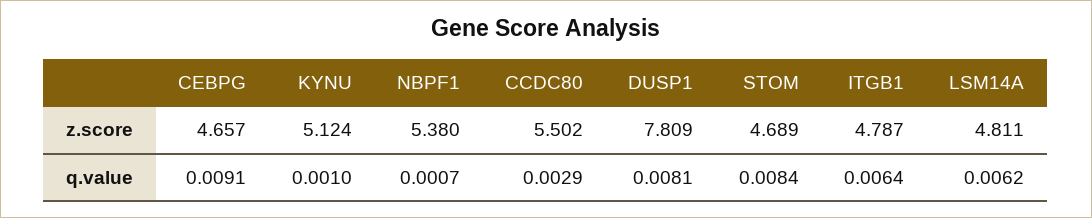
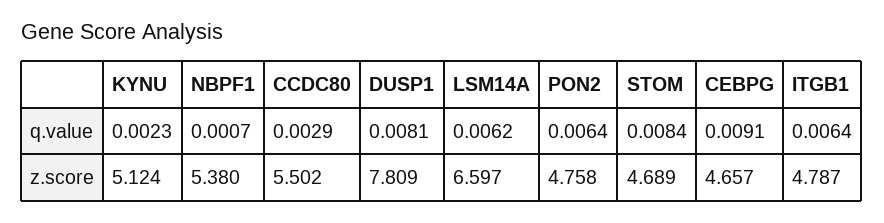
  {
    "CEBPG": {
      "z.score": 4.657,
      "q.value": 0.0091
    },
    "KYNU": {
      "z.score": 5.124,
-     "q.value": 0.001
+     "q.value": 0.0023
    },
    "NBPF1": {
      "z.score": 5.38,
      "q.value": 0.0007
    },
    "CCDC80": {
      "z.score": 5.502,
      "q.value": 0.0029
    },
    "DUSP1": {
      "z.score": 7.809,
      "q.value": 0.0081
    },
    "STOM": {
      "z.score": 4.689,
      "q.value": 0.0084
    },
    "ITGB1": {
      "z.score": 4.787,
      "q.value": 0.0064
    },
    "LSM14A": {
-     "z.score": 4.811,
+     "z.score": 6.597,
      "q.value": 0.0062
-   }
+   },
+   "PON2": {
+     "q.value": 0.0064,
+     "z.score": 4.758
+   }
  }

